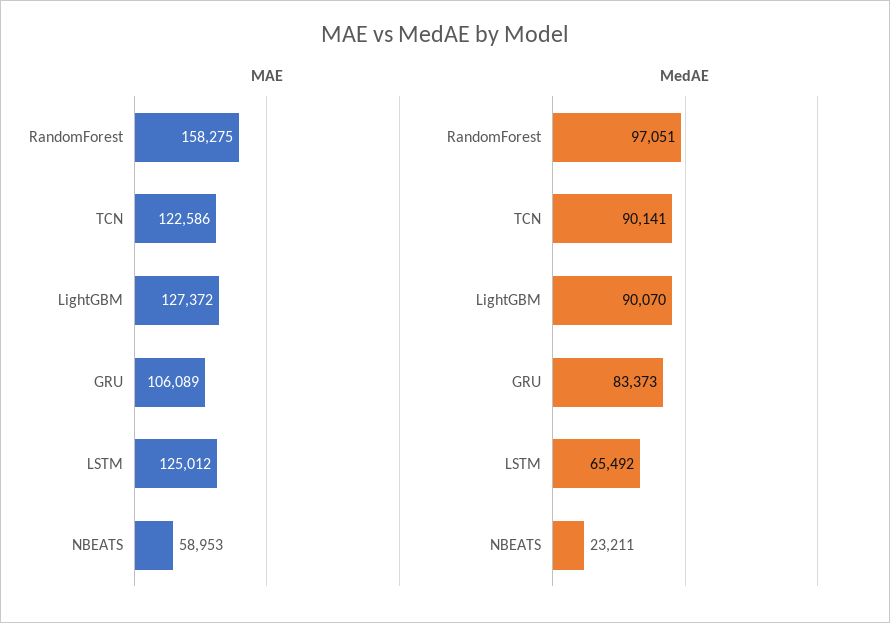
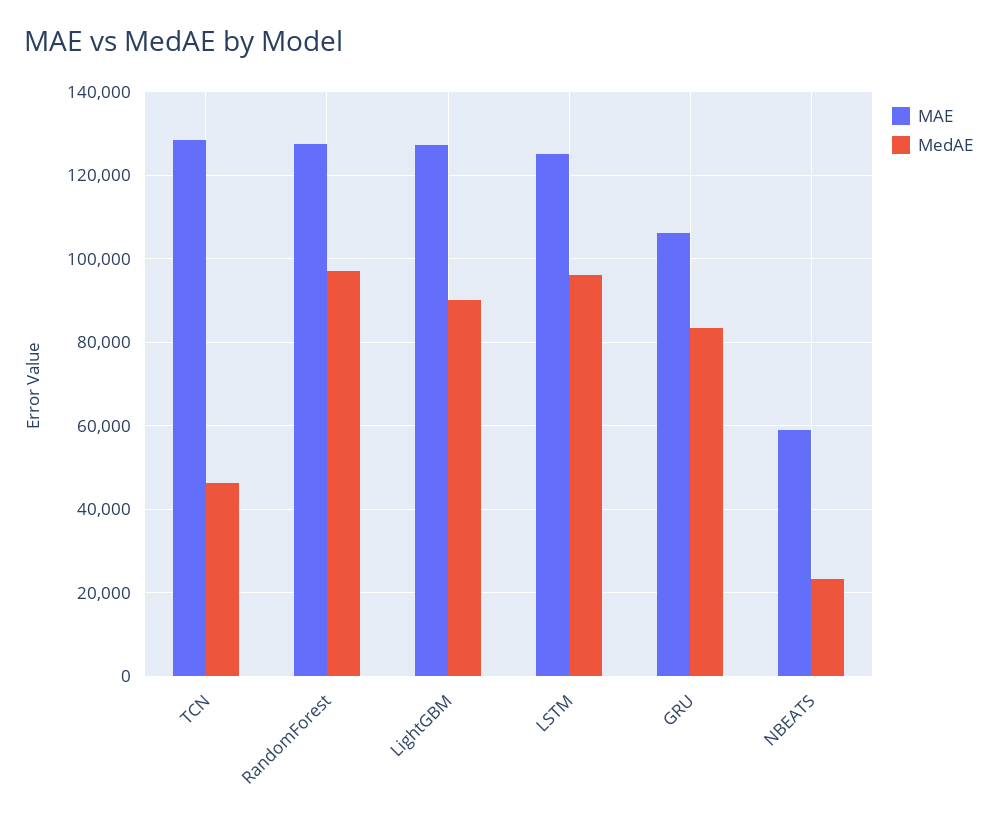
  {
    "MAE": {
-     "RandomForest": 158275,
+     "RandomForest": 128000,
-     "TCN": 122586,
+     "TCN": 128000,
      "LightGBM": 127372,
      "GRU": 106089,
      "LSTM": 125012,
      "NBEATS": 58953
    },
    "MedAE": {
      "RandomForest": 97051,
-     "TCN": 90141,
+     "TCN": 46000,
      "LightGBM": 90070,
      "GRU": 83373,
-     "LSTM": 65492,
+     "LSTM": 96000,
      "NBEATS": 23211
    }
  }

